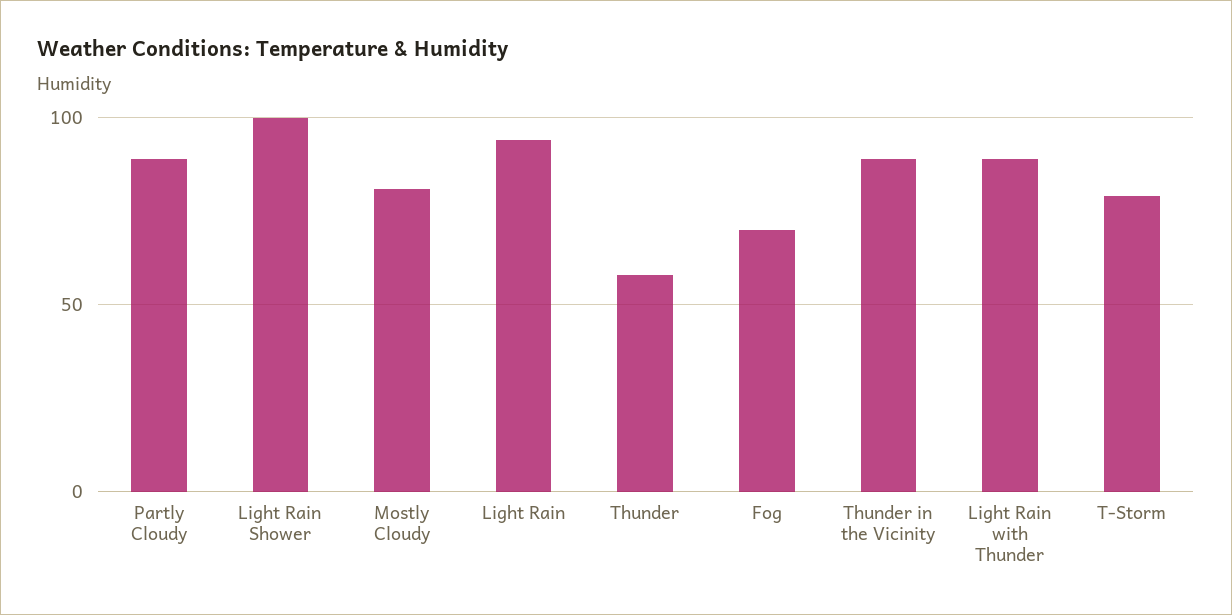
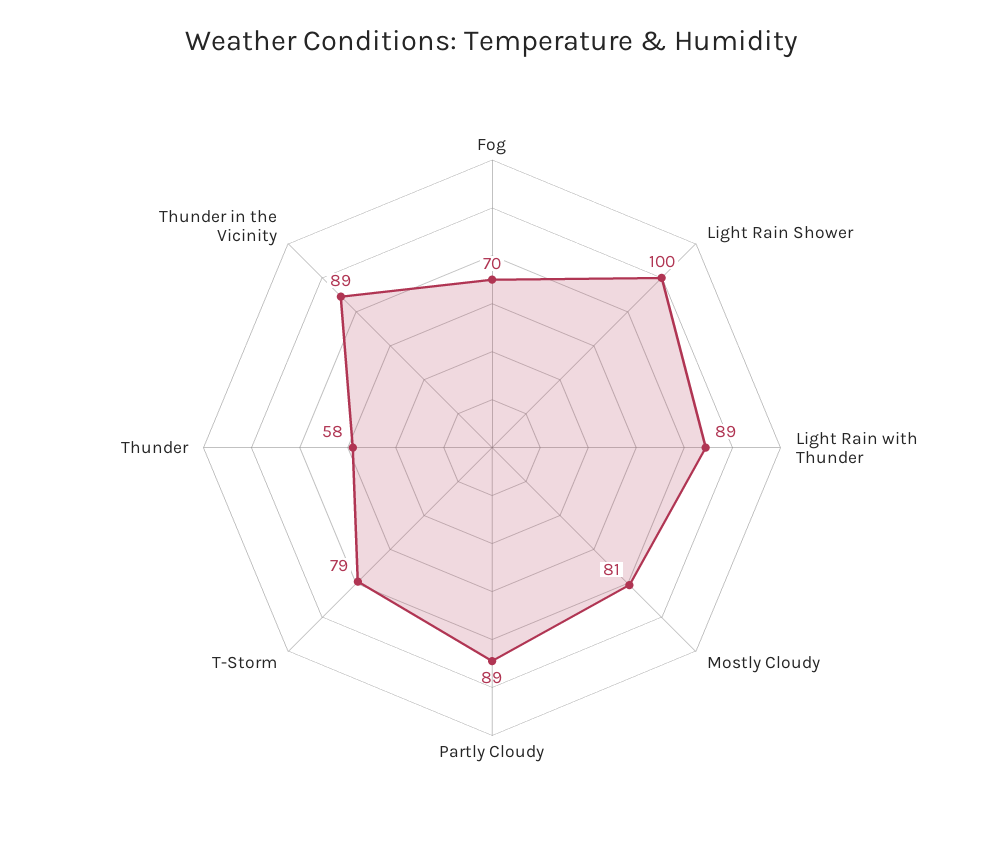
  {
    "Partly Cloudy": 89,
    "Light Rain Shower": 100,
    "Mostly Cloudy": 81,
-   "Light Rain": 95,
    "Thunder": 58,
    "Fog": 70,
    "Thunder in the Vicinity": 89,
    "Light Rain with Thunder": 89,
    "T-Storm": 79
  }

